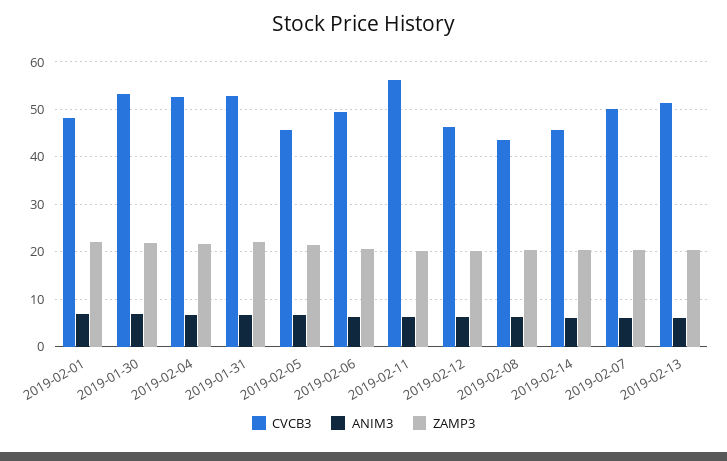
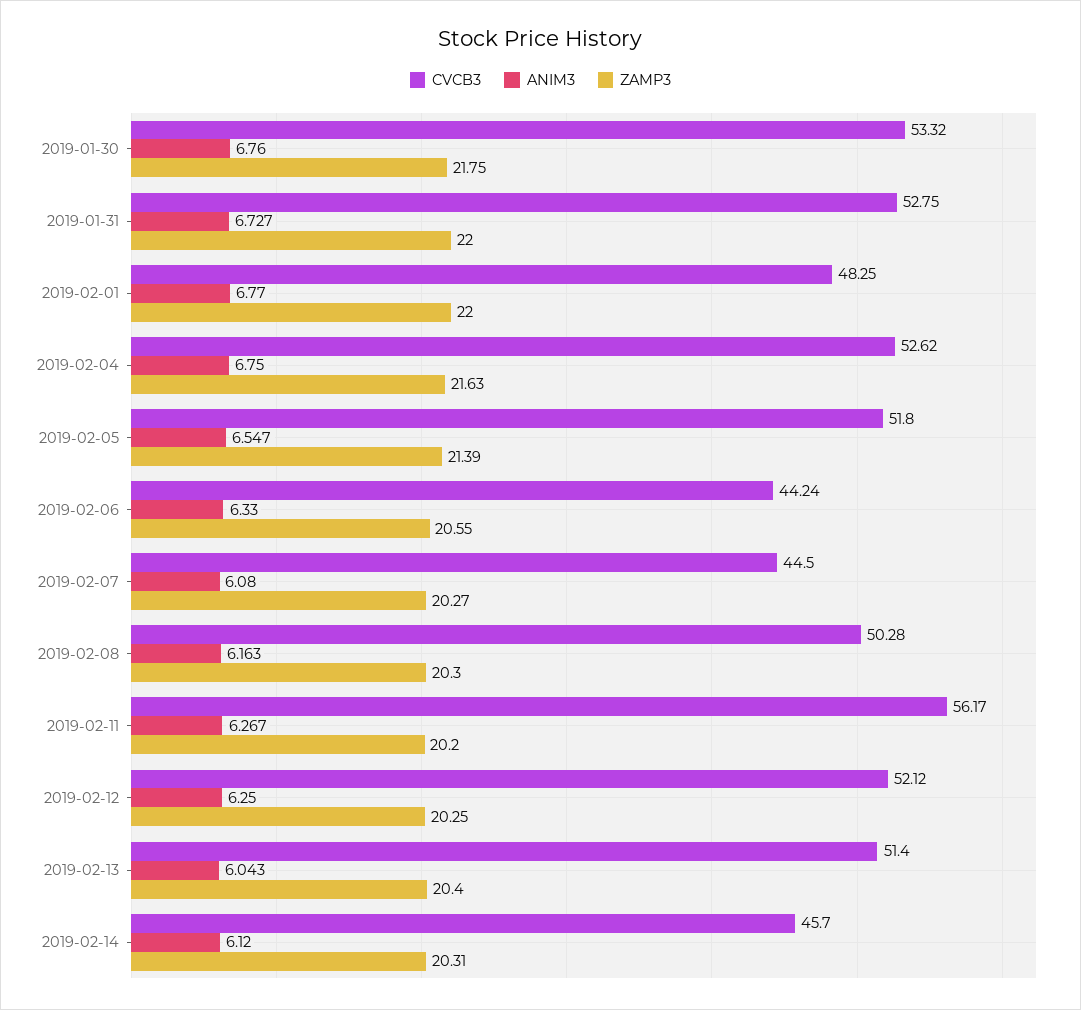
  {
    "CVCB3": {
      "2019-02-01": 48.25,
      "2019-01-30": 53.32,
      "2019-02-04": 52.62,
      "2019-01-31": 52.75,
-     "2019-02-05": 46,
+     "2019-02-05": 51.8,
-     "2019-02-06": 50,
+     "2019-02-06": 44.24,
      "2019-02-11": 56.17,
-     "2019-02-12": 46,
+     "2019-02-12": 52.12,
-     "2019-02-08": 44,
+     "2019-02-08": 50.28,
      "2019-02-14": 45.7,
-     "2019-02-07": 50,
+     "2019-02-07": 44.5,
      "2019-02-13": 51.4
    },
    "ANIM3": {
      "2019-02-01": 6.77,
      "2019-01-30": 6.76,
      "2019-02-04": 6.75,
      "2019-01-31": 6.727,
      "2019-02-05": 6.547,
      "2019-02-06": 6.33,
      "2019-02-11": 6.267,
      "2019-02-12": 6.25,
      "2019-02-08": 6.163,
      "2019-02-14": 6.12,
      "2019-02-07": 6.08,
      "2019-02-13": 6.043
    },
    "ZAMP3": {
      "2019-02-01": 22,
      "2019-01-30": 21.75,
      "2019-02-04": 21.63,
      "2019-01-31": 22,
      "2019-02-05": 21.39,
      "2019-02-06": 20.55,
      "2019-02-11": 20.2,
      "2019-02-12": 20.25,
      "2019-02-08": 20.3,
      "2019-02-14": 20.31,
      "2019-02-07": 20.27,
      "2019-02-13": 20.4
    }
  }

